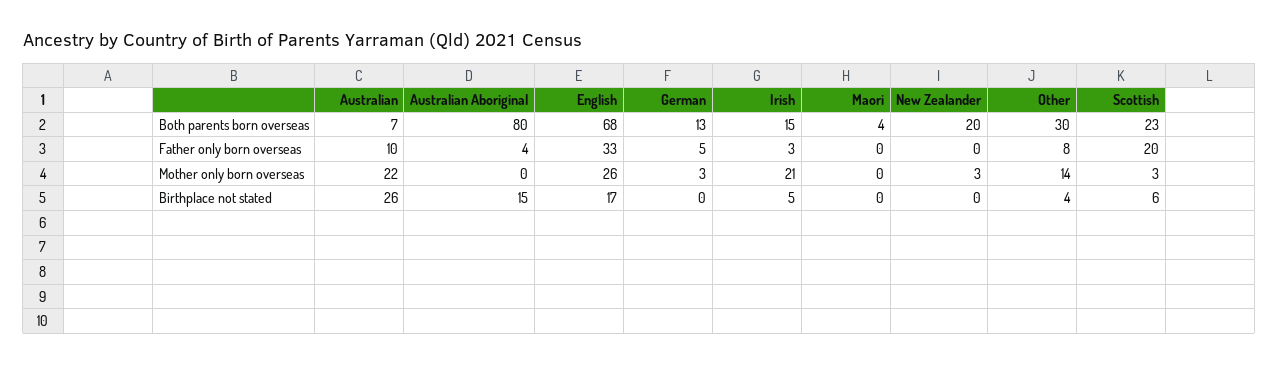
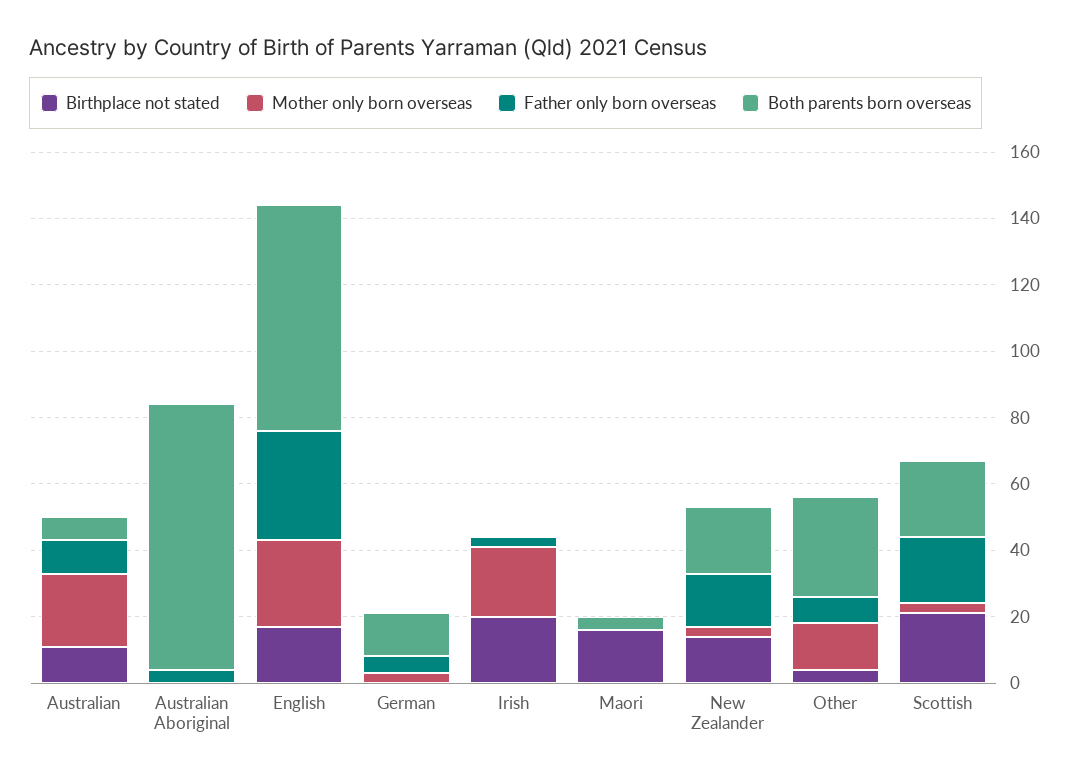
  {
    "Both parents born overseas": {
      "Australian": 7,
      "Australian Aboriginal": 80,
      "English": 68,
      "German": 13,
-     "Irish": 15,
+     "Irish": 0,
      "Maori": 4,
      "New Zealander": 20,
      "Other": 30,
      "Scottish": 23
    },
    "Father only born overseas": {
      "Australian": 10,
      "Australian Aboriginal": 4,
      "English": 33,
      "German": 5,
      "Irish": 3,
      "Maori": 0,
-     "New Zealander": 0,
+     "New Zealander": 15,
      "Other": 8,
      "Scottish": 20
    },
    "Mother only born overseas": {
      "Australian": 22,
      "Australian Aboriginal": 0,
      "English": 26,
      "German": 3,
      "Irish": 21,
      "Maori": 0,
      "New Zealander": 3,
      "Other": 14,
      "Scottish": 3
    },
    "Birthplace not stated": {
-     "Australian": 26,
+     "Australian": 10,
-     "Australian Aboriginal": 15,
+     "Australian Aboriginal": 0,
      "English": 17,
      "German": 0,
-     "Irish": 5,
+     "Irish": 20,
-     "Maori": 0,
+     "Maori": 15,
-     "New Zealander": 0,
+     "New Zealander": 15,
      "Other": 4,
-     "Scottish": 6
+     "Scottish": 20
    }
  }

